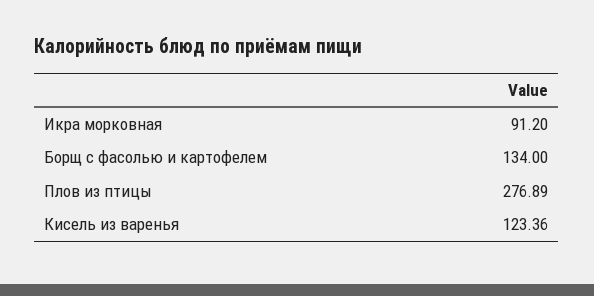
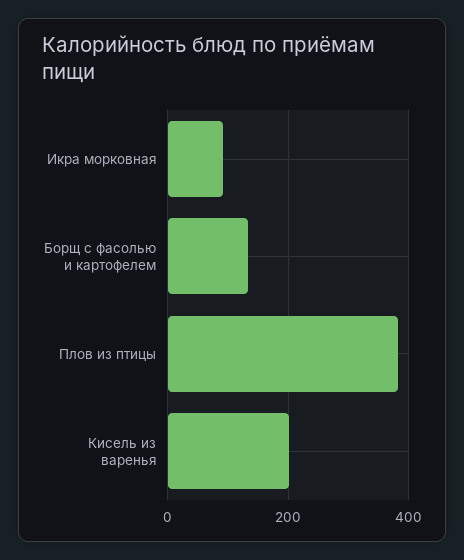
  {
    "Икра морковная": 91.2,
    "Борщ с фасолью и картофелем": 134,
-   "Плов из птицы": 276.89,
+   "Плов из птицы": 380,
-   "Кисель из варенья": 123.36
+   "Кисель из варенья": 200
  }

